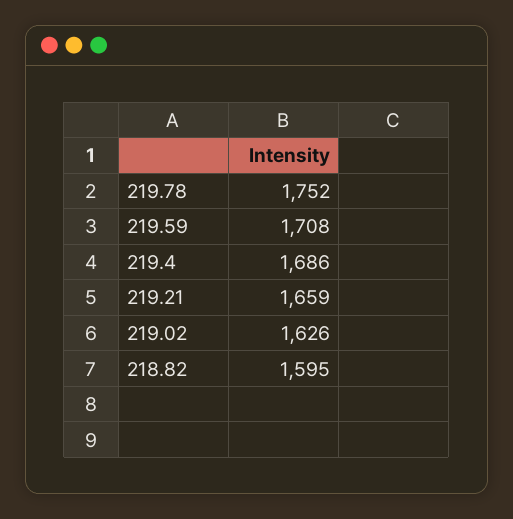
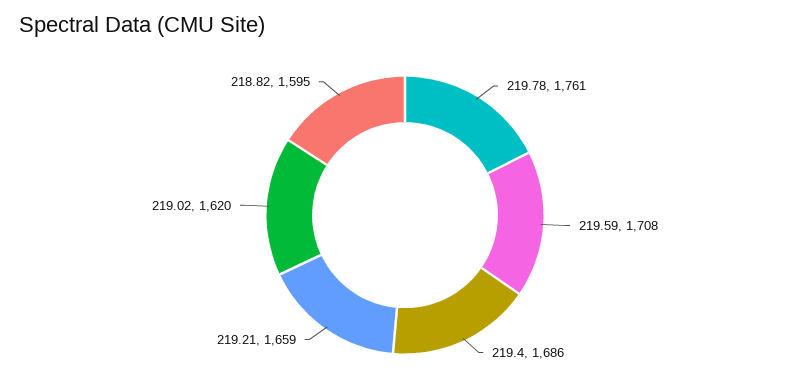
  {
-   "219.78": 1752,
+   "219.78": 1761,
    "219.59": 1708,
    "219.4": 1686,
    "219.21": 1659,
-   "219.02": 1626,
+   "219.02": 1620,
    "218.82": 1595
  }

